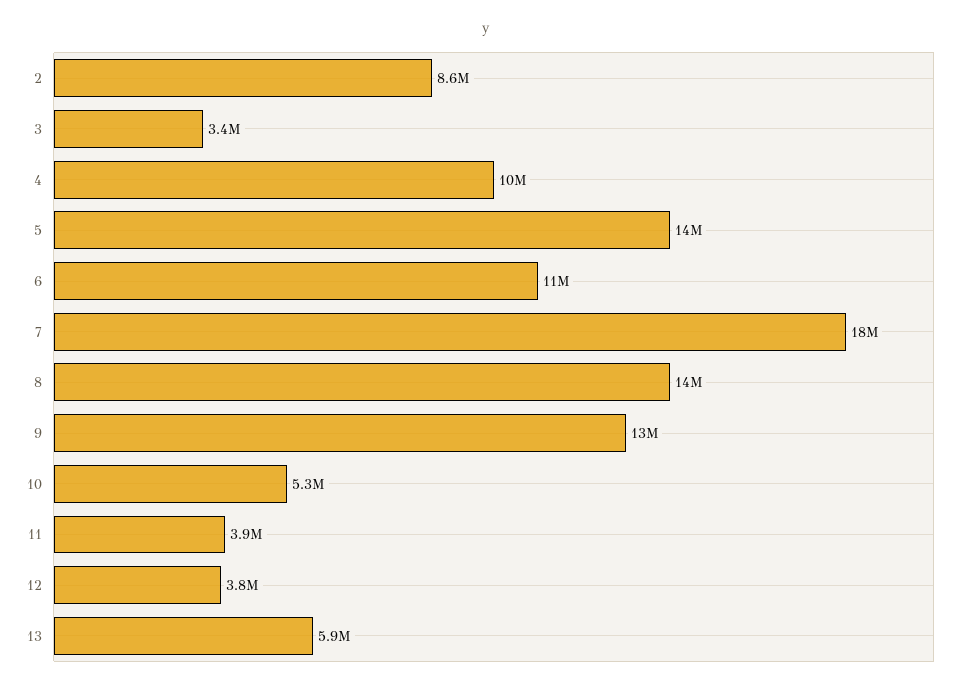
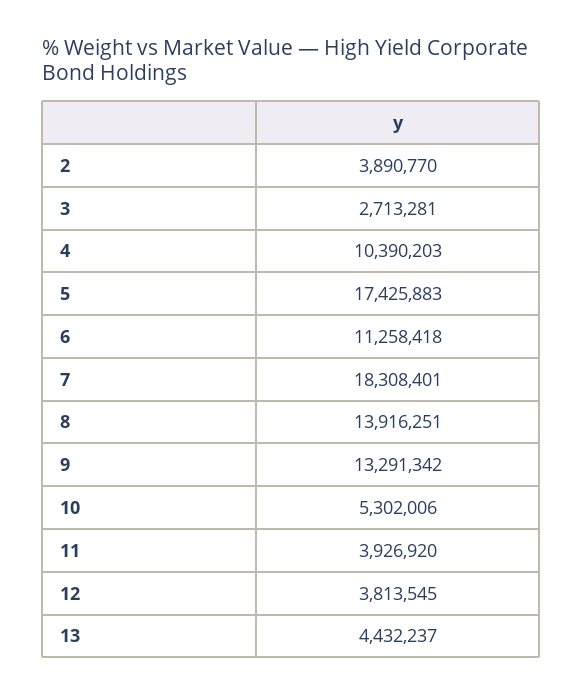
  {
-   "2": 8600000,
+   "2": 3890770,
-   "3": 3400000,
+   "3": 2713281,
    "4": 10390203,
-   "5": 14000000,
+   "5": 17425883,
    "6": 11258418,
    "7": 18308401,
    "8": 13916251,
    "9": 13291342,
    "10": 5302006,
    "11": 3926920,
    "12": 3813545,
-   "13": 5900000
+   "13": 4432237
  }

